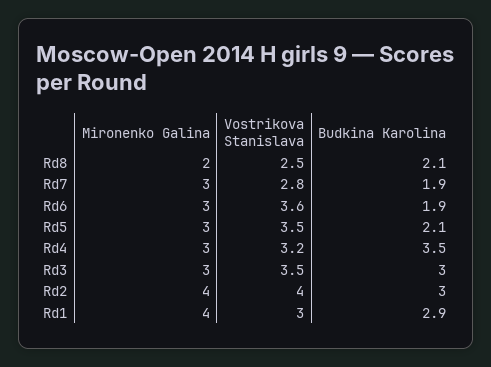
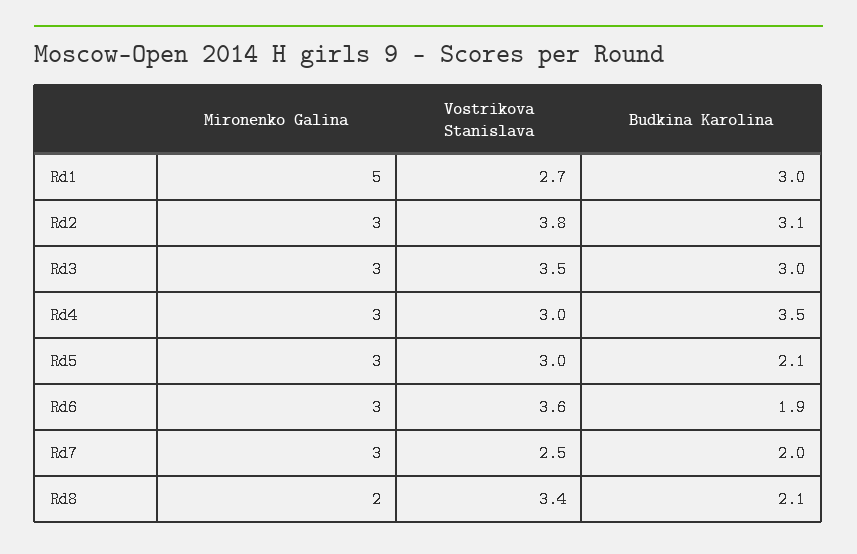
  {
    "Mironenko Galina": {
      "Rd8": 2,
      "Rd7": 3,
      "Rd6": 3,
      "Rd5": 3,
      "Rd4": 3,
      "Rd3": 3,
-     "Rd2": 4,
+     "Rd2": 3,
-     "Rd1": 4
+     "Rd1": 5
    },
    "Vostrikova Stanislava": {
-     "Rd8": 2.5,
+     "Rd8": 3.4,
-     "Rd7": 2.8,
+     "Rd7": 2.5,
      "Rd6": 3.6,
-     "Rd5": 3.5,
+     "Rd5": 3,
-     "Rd4": 3.2,
+     "Rd4": 3,
      "Rd3": 3.5,
-     "Rd2": 4,
+     "Rd2": 3.8,
-     "Rd1": 3
+     "Rd1": 2.7
    },
    "Budkina Karolina": {
      "Rd8": 2.1,
-     "Rd7": 1.9,
+     "Rd7": 2,
      "Rd6": 1.9,
      "Rd5": 2.1,
      "Rd4": 3.5,
      "Rd3": 3,
-     "Rd2": 3,
+     "Rd2": 3.1,
-     "Rd1": 2.9
+     "Rd1": 3
    }
  }

